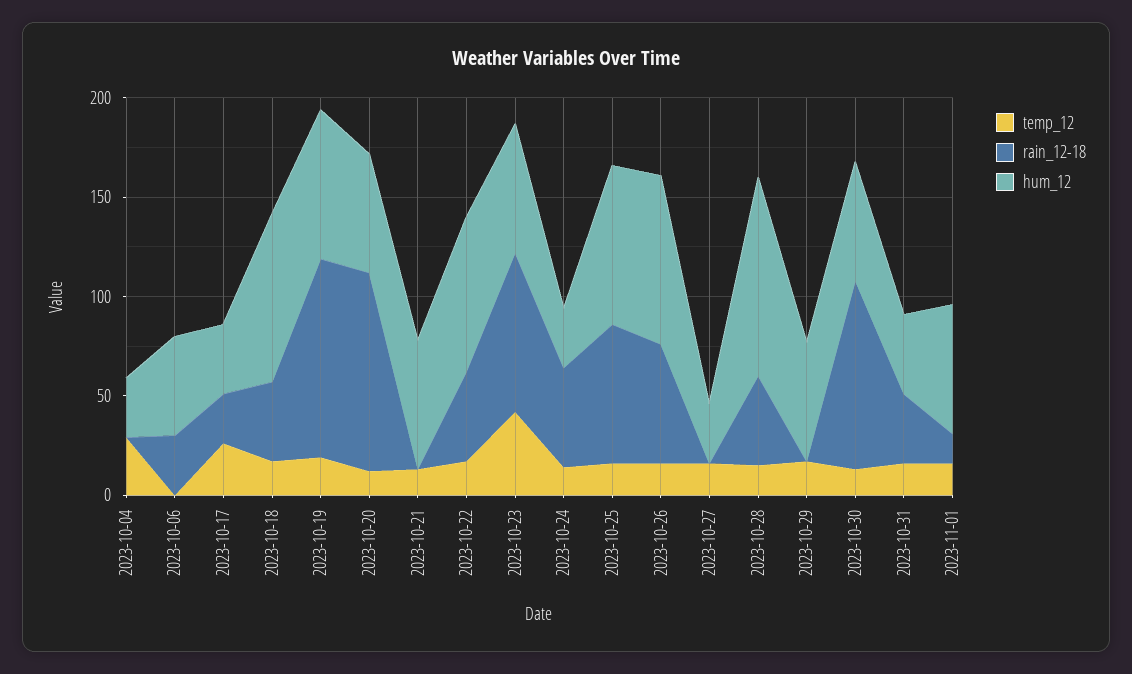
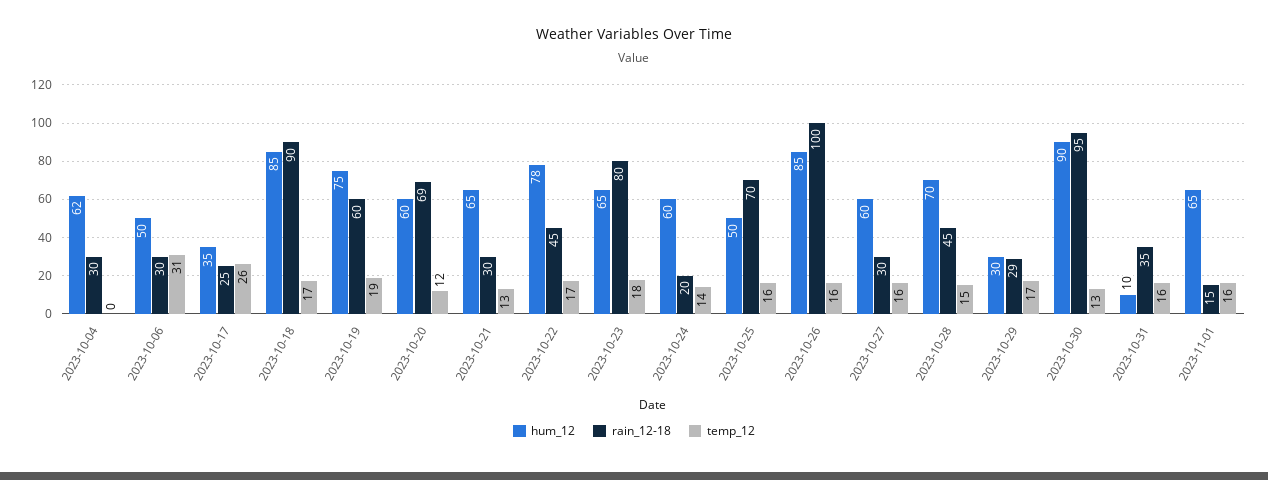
  {
    "temp_12": {
-     "2023-10-04": 30,
+     "2023-10-04": 0,
-     "2023-10-06": 0,
+     "2023-10-06": 31,
      "2023-10-17": 26,
      "2023-10-18": 17,
      "2023-10-19": 19,
      "2023-10-20": 12,
      "2023-10-21": 13,
      "2023-10-22": 17,
-     "2023-10-23": 40,
+     "2023-10-23": 18,
      "2023-10-24": 14,
      "2023-10-25": 16,
      "2023-10-26": 16,
      "2023-10-27": 16,
      "2023-10-28": 15,
      "2023-10-29": 17,
      "2023-10-30": 13,
      "2023-10-31": 16,
      "2023-11-01": 16
    },
    "rain_12-18": {
-     "2023-10-04": 0,
+     "2023-10-04": 30,
      "2023-10-06": 30,
      "2023-10-17": 25,
-     "2023-10-18": 40,
+     "2023-10-18": 90,
-     "2023-10-19": 100,
+     "2023-10-19": 60,
-     "2023-10-20": 100,
+     "2023-10-20": 69,
-     "2023-10-21": 0,
+     "2023-10-21": 30,
      "2023-10-22": 45,
      "2023-10-23": 80,
-     "2023-10-24": 50,
+     "2023-10-24": 20,
      "2023-10-25": 70,
-     "2023-10-26": 60,
+     "2023-10-26": 100,
-     "2023-10-27": 0,
+     "2023-10-27": 30,
      "2023-10-28": 45,
-     "2023-10-29": 0,
+     "2023-10-29": 29,
      "2023-10-30": 95,
      "2023-10-31": 35,
      "2023-11-01": 15
    },
    "hum_12": {
-     "2023-10-04": 30,
+     "2023-10-04": 62,
      "2023-10-06": 50,
      "2023-10-17": 35,
      "2023-10-18": 85,
      "2023-10-19": 75,
      "2023-10-20": 60,
      "2023-10-21": 65,
      "2023-10-22": 78,
      "2023-10-23": 65,
-     "2023-10-24": 30,
+     "2023-10-24": 60,
-     "2023-10-25": 80,
+     "2023-10-25": 50,
      "2023-10-26": 85,
-     "2023-10-27": 30,
+     "2023-10-27": 60,
-     "2023-10-28": 100,
+     "2023-10-28": 70,
-     "2023-10-29": 60,
+     "2023-10-29": 30,
-     "2023-10-30": 60,
+     "2023-10-30": 90,
-     "2023-10-31": 40,
+     "2023-10-31": 10,
      "2023-11-01": 65
    }
  }

